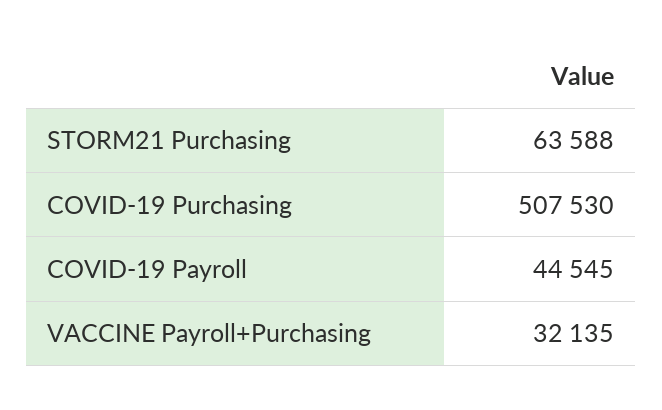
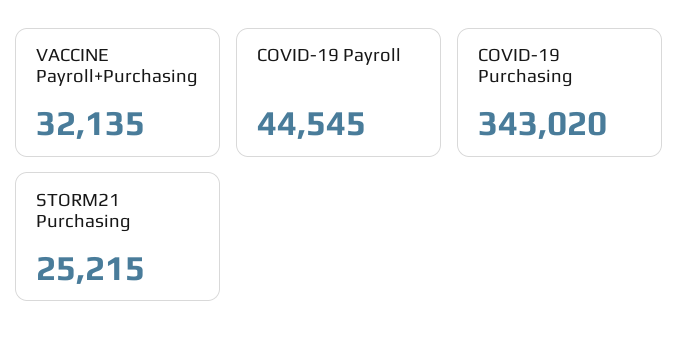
  {
-   "STORM21 Purchasing": 63588,
+   "STORM21 Purchasing": 25215,
-   "COVID-19 Purchasing": 507530,
+   "COVID-19 Purchasing": 343020,
    "COVID-19 Payroll": 44545,
    "VACCINE Payroll+Purchasing": 32135
  }

